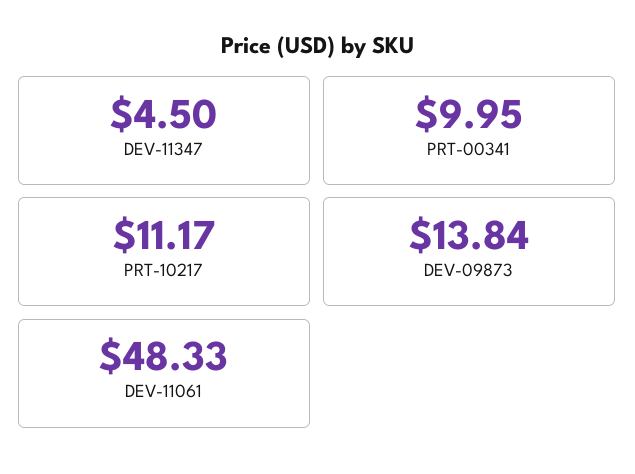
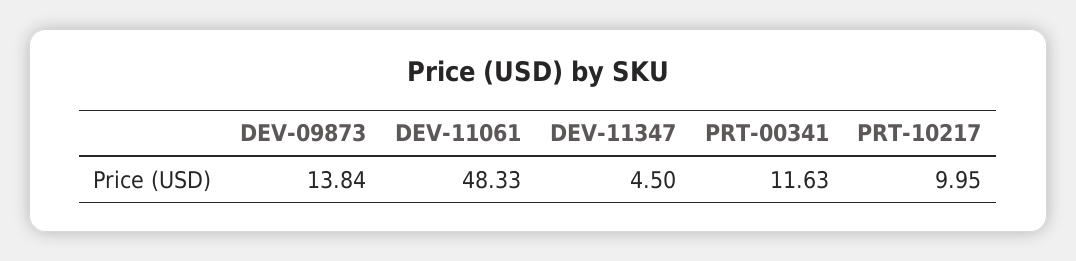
  {
    "DEV-11347": 4.5,
-   "PRT-00341": 9.95,
+   "PRT-00341": 11.63,
-   "PRT-10217": 11.17,
+   "PRT-10217": 9.95,
    "DEV-09873": 13.84,
    "DEV-11061": 48.33
  }

